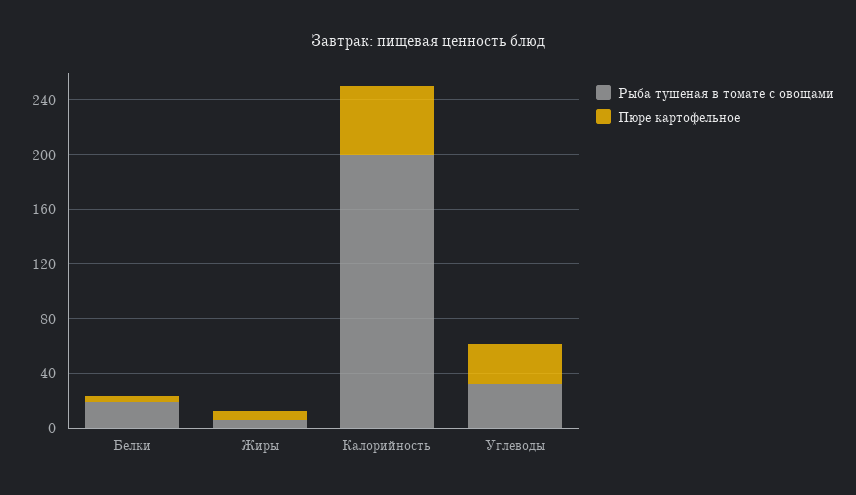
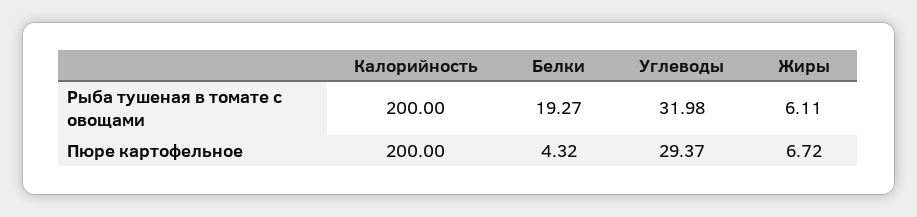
  {
    "Рыба тушеная в томате с овощами": {
      "Белки": 19.27,
      "Жиры": 6.11,
      "Калорийность": 200,
      "Углеводы": 31.98
    },
    "Пюре картофельное": {
      "Белки": 4.32,
      "Жиры": 6.72,
-     "Калорийность": 50,
+     "Калорийность": 200,
      "Углеводы": 29.37
    }
  }

